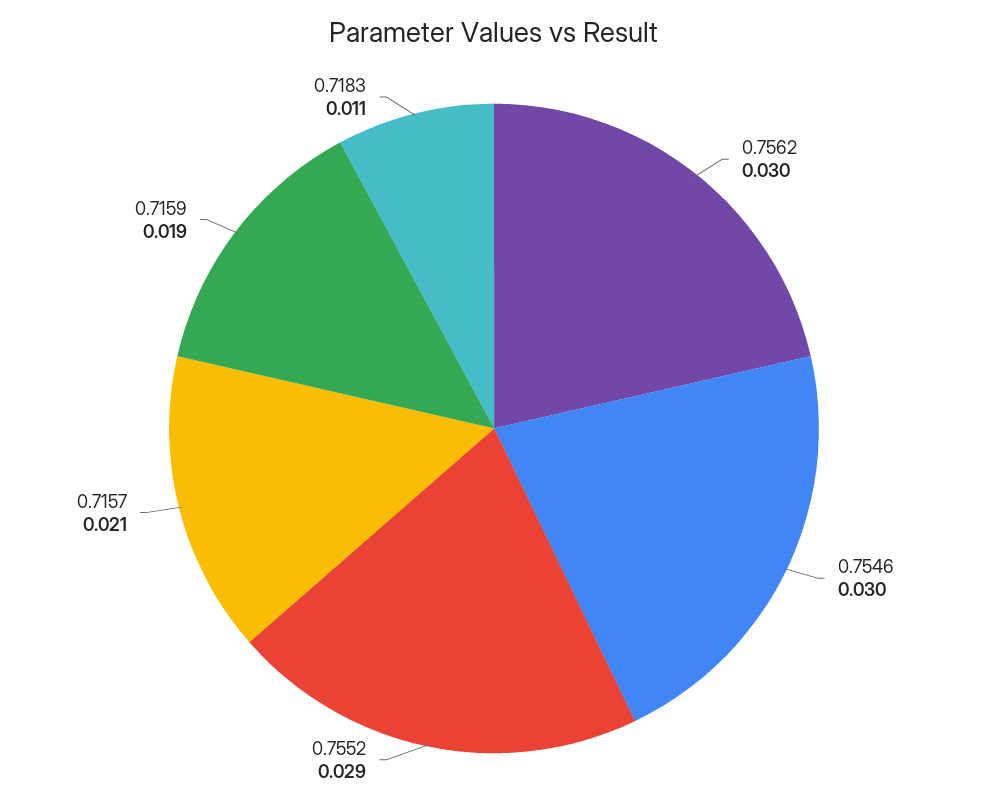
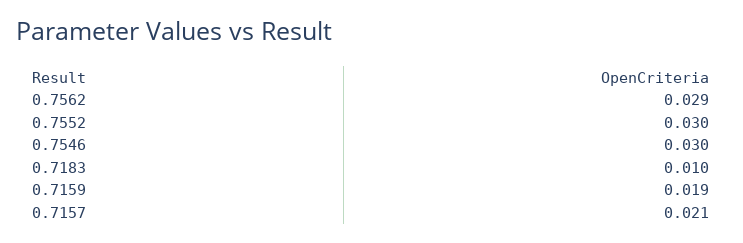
  {
-   "0.7562": 0.03,
+   "0.7562": 0.029,
    "0.7546": 0.03,
-   "0.7552": 0.029,
+   "0.7552": 0.03,
    "0.7157": 0.021,
    "0.7159": 0.019,
-   "0.7183": 0.011
+   "0.7183": 0.01
  }

